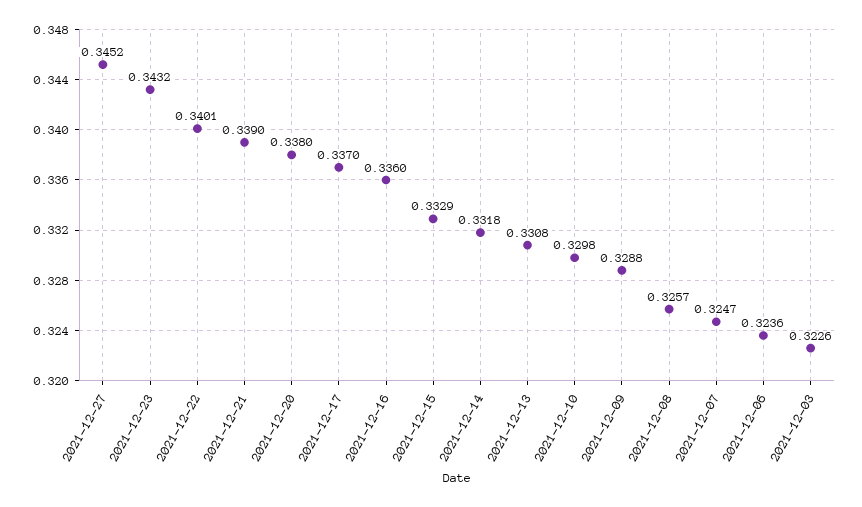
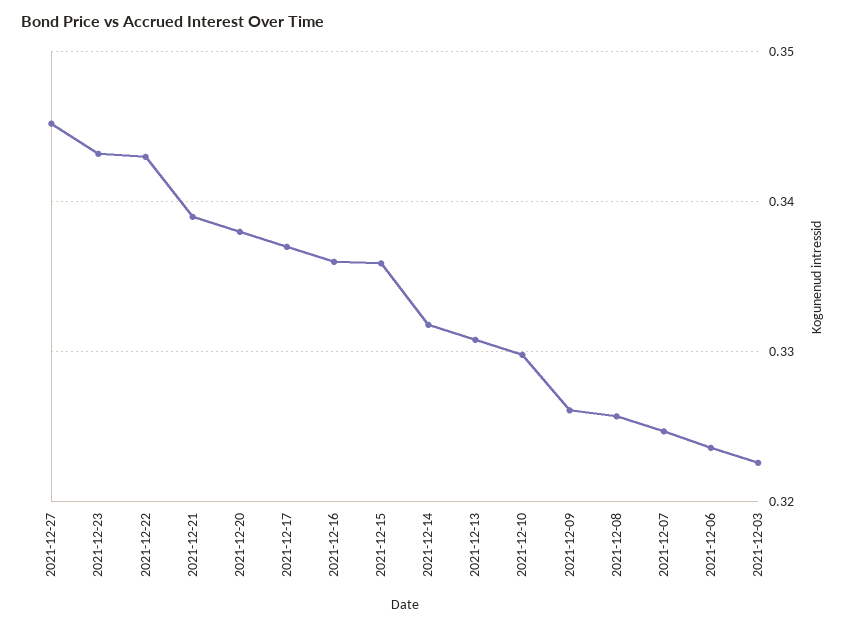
  {
    "2021-12-27": 0.3452,
    "2021-12-23": 0.3432,
-   "2021-12-22": 0.3401,
+   "2021-12-22": 0.343,
    "2021-12-21": 0.339,
    "2021-12-20": 0.338,
    "2021-12-17": 0.337,
    "2021-12-16": 0.336,
-   "2021-12-15": 0.3329,
+   "2021-12-15": 0.336,
    "2021-12-14": 0.3318,
    "2021-12-13": 0.3308,
    "2021-12-10": 0.3298,
-   "2021-12-09": 0.3288,
+   "2021-12-09": 0.326,
    "2021-12-08": 0.3257,
    "2021-12-07": 0.3247,
    "2021-12-06": 0.3236,
    "2021-12-03": 0.3226
  }

